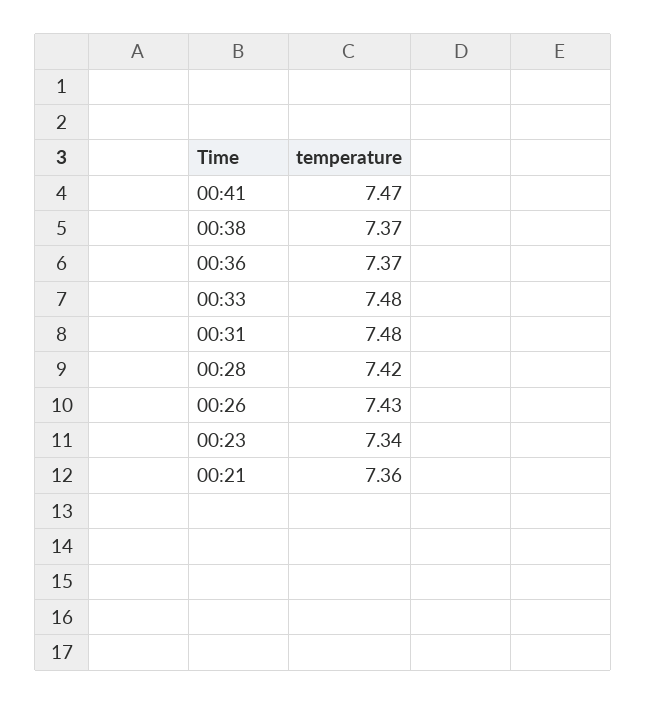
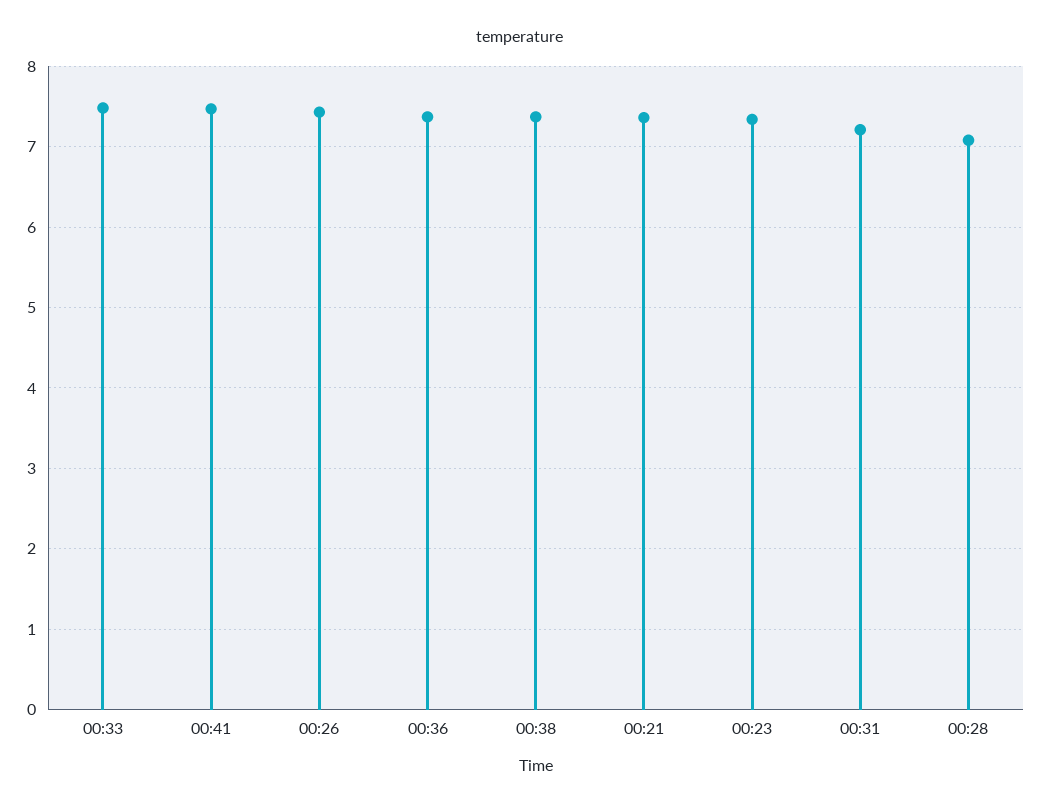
  {
    "00:41": 7.47,
    "00:38": 7.37,
    "00:36": 7.37,
    "00:33": 7.48,
-   "00:31": 7.48,
+   "00:31": 7.2,
-   "00:28": 7.42,
+   "00:28": 7.1,
    "00:26": 7.43,
    "00:23": 7.34,
    "00:21": 7.36
  }

